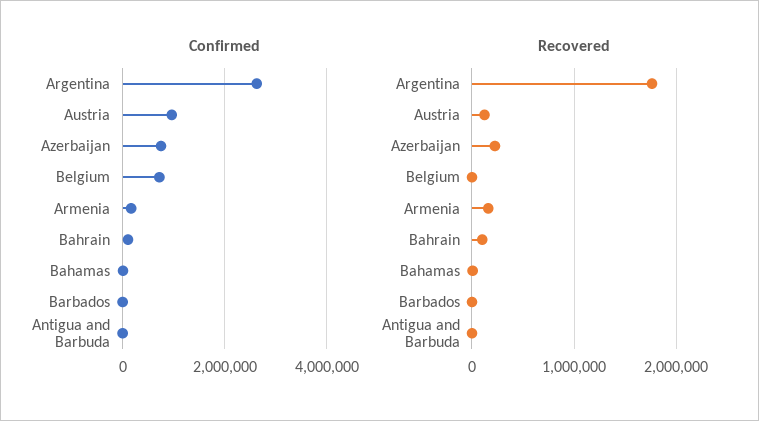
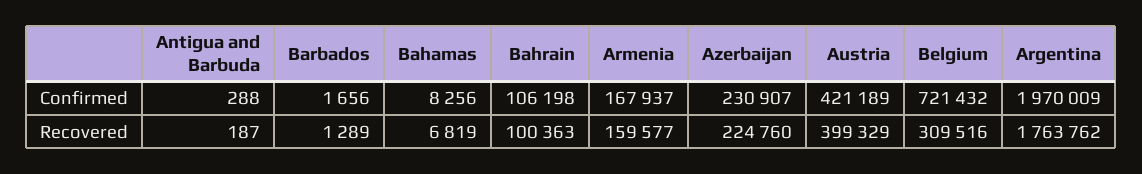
  {
    "Confirmed": {
-     "Argentina": 2600000,
+     "Argentina": 1970009,
-     "Austria": 1000000,
+     "Austria": 421189,
-     "Azerbaijan": 800000,
+     "Azerbaijan": 230907,
      "Belgium": 721432,
      "Armenia": 167937,
      "Bahrain": 106198,
      "Bahamas": 8256,
      "Barbados": 1656,
      "Antigua and Barbuda": 288
    },
    "Recovered": {
      "Argentina": 1763762,
-     "Austria": 100000,
+     "Austria": 399329,
      "Azerbaijan": 224760,
-     "Belgium": 0,
+     "Belgium": 309516,
      "Armenia": 159577,
      "Bahrain": 100363,
      "Bahamas": 6819,
      "Barbados": 1289,
      "Antigua and Barbuda": 187
    }
  }

